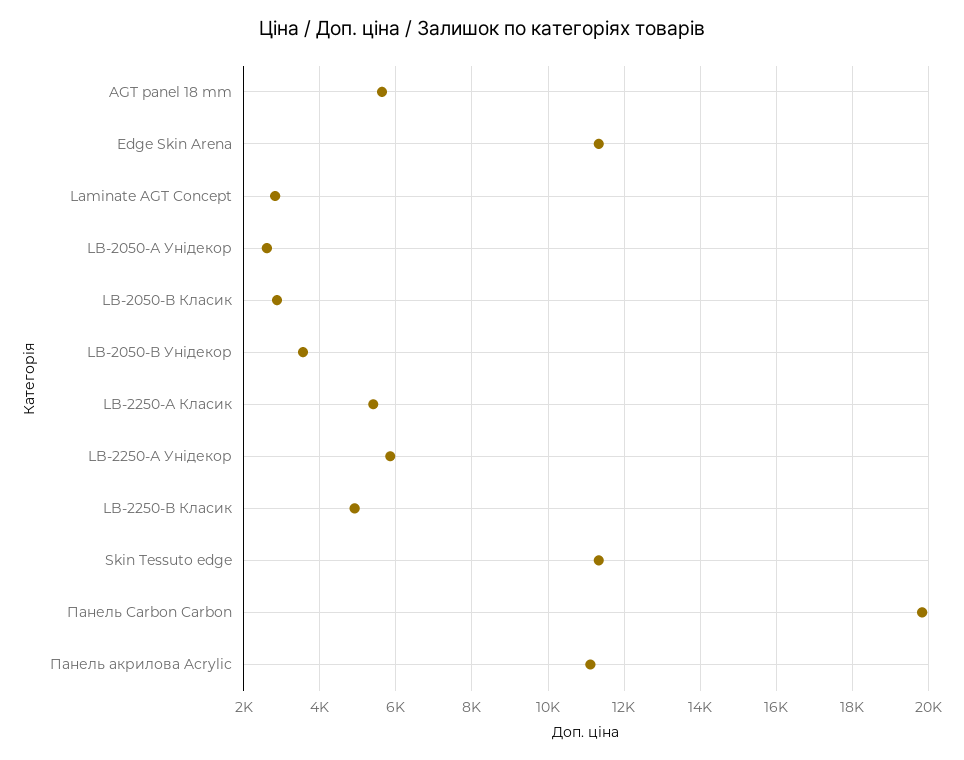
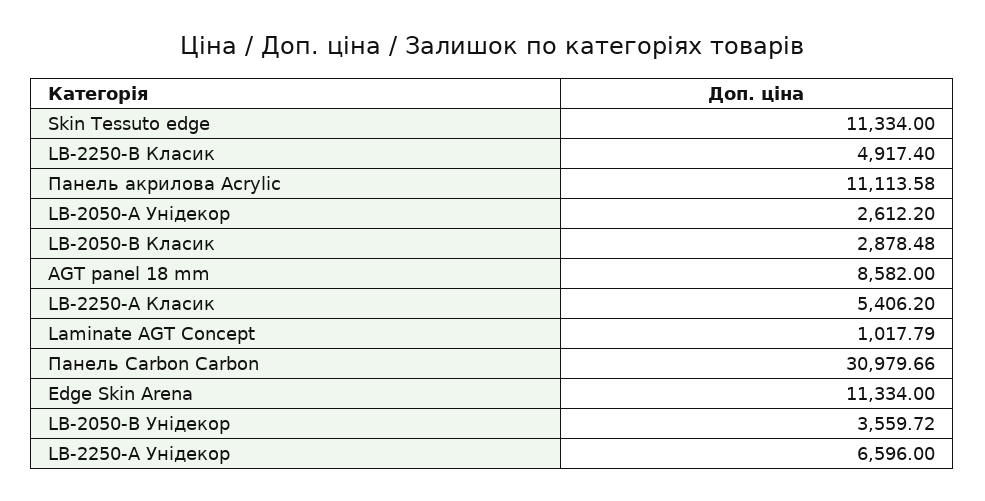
  {
-   "AGT panel 18 mm": 5600,
+   "AGT panel 18 mm": 8582,
    "Edge Skin Arena": 11334,
-   "Laminate AGT Concept": 2800,
+   "Laminate AGT Concept": 1017.79,
    "LB-2050-А Унідекор": 2612.2,
    "LB-2050-В Класик": 2878.48,
    "LB-2050-В Унідекор": 3559.72,
    "LB-2250-А Класик": 5406.2,
-   "LB-2250-А Унідекор": 5800,
+   "LB-2250-А Унідекор": 6596,
    "LB-2250-В Класик": 4917.4,
    "Skin Tessuto edge": 11334,
-   "Панель Carbon Carbon": 19800,
+   "Панель Carbon Carbon": 30979.66,
    "Панель акрилова Acrylic": 11113.58
  }

